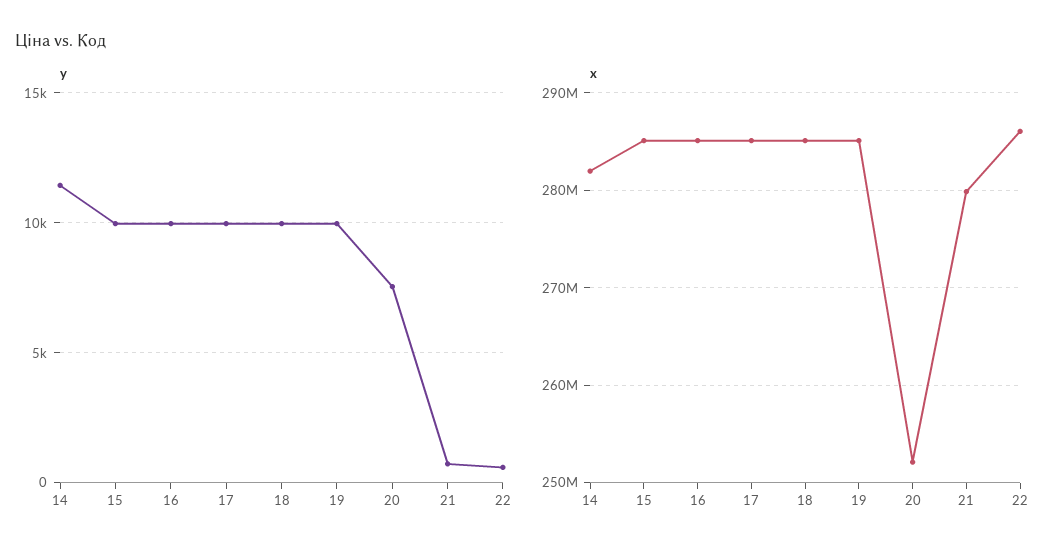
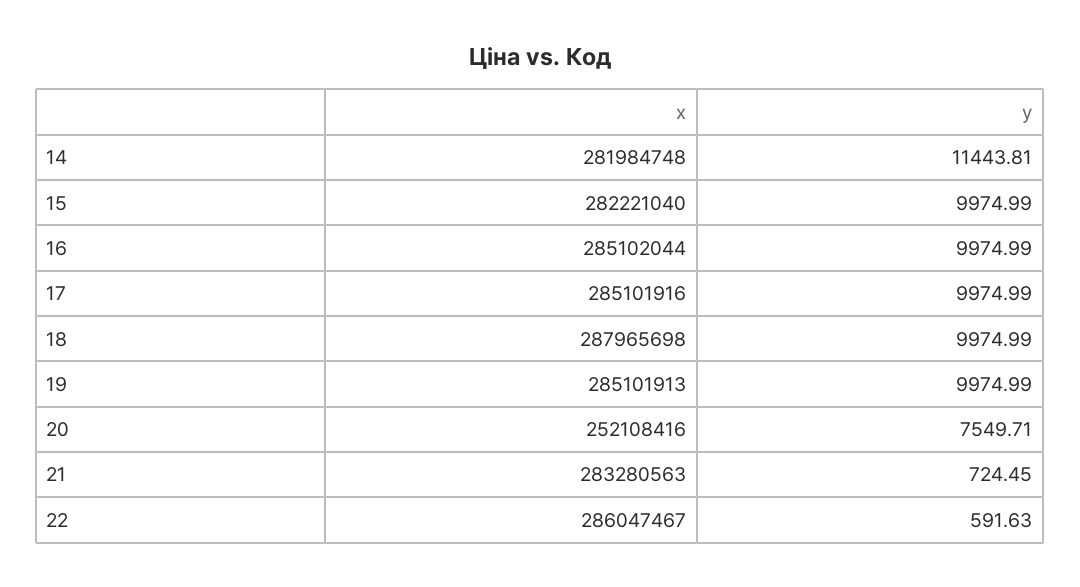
  {
    "y": {
      "14": 11443.81,
      "15": 9974.99,
      "16": 9974.99,
      "17": 9974.99,
      "18": 9974.99,
      "19": 9974.99,
      "20": 7549.71,
      "21": 724.45,
      "22": 591.63
    },
    "x": {
      "14": 281984748,
-     "15": 285000000,
+     "15": 282221040,
      "16": 285102044,
      "17": 285101916,
-     "18": 285000000,
+     "18": 287965698,
      "19": 285101913,
      "20": 252108416,
-     "21": 280000000,
+     "21": 283280563,
      "22": 286047467
    }
  }

